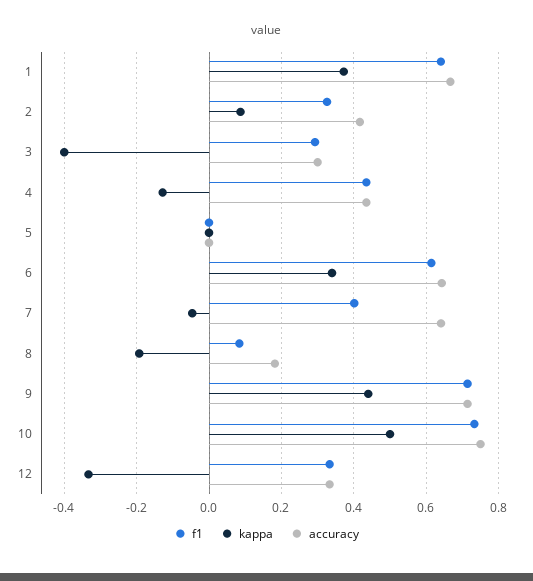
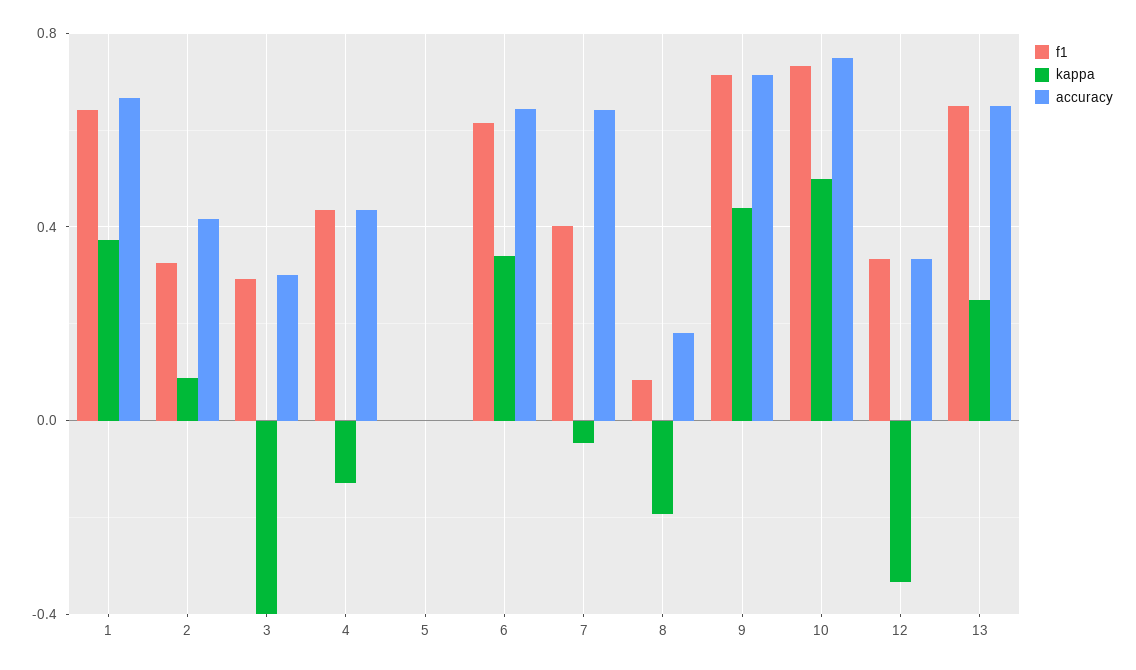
  {
    "f1": {
      "1": 0.64,
      "2": 0.32,
      "3": 0.3,
      "4": 0.44,
      "5": 0,
      "6": 0.62,
      "7": 0.4,
      "8": 0.08,
      "9": 0.72,
      "10": 0.74,
-     "12": 0.34
+     "12": 0.34,
+     "13": 0.65
    },
    "kappa": {
      "1": 0.38,
      "2": 0.08,
      "3": -0.4,
      "4": -0.12,
      "5": 0,
      "6": 0.34,
      "7": -0.04,
      "8": -0.2,
      "9": 0.44,
      "10": 0.5,
-     "12": -0.34
+     "12": -0.34,
+     "13": 0.25
    },
    "accuracy": {
      "1": 0.66,
      "2": 0.42,
      "3": 0.3,
      "4": 0.44,
      "5": 0,
      "6": 0.64,
      "7": 0.64,
      "8": 0.18,
      "9": 0.72,
      "10": 0.76,
-     "12": 0.34
+     "12": 0.34,
+     "13": 0.65
    }
  }

